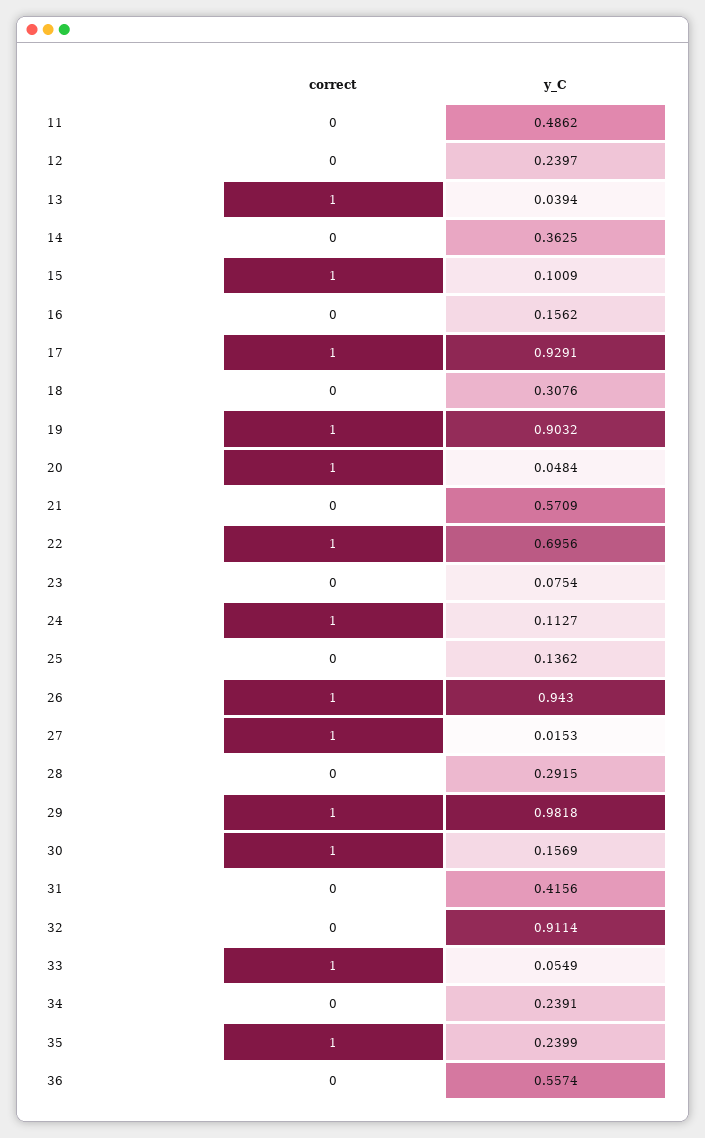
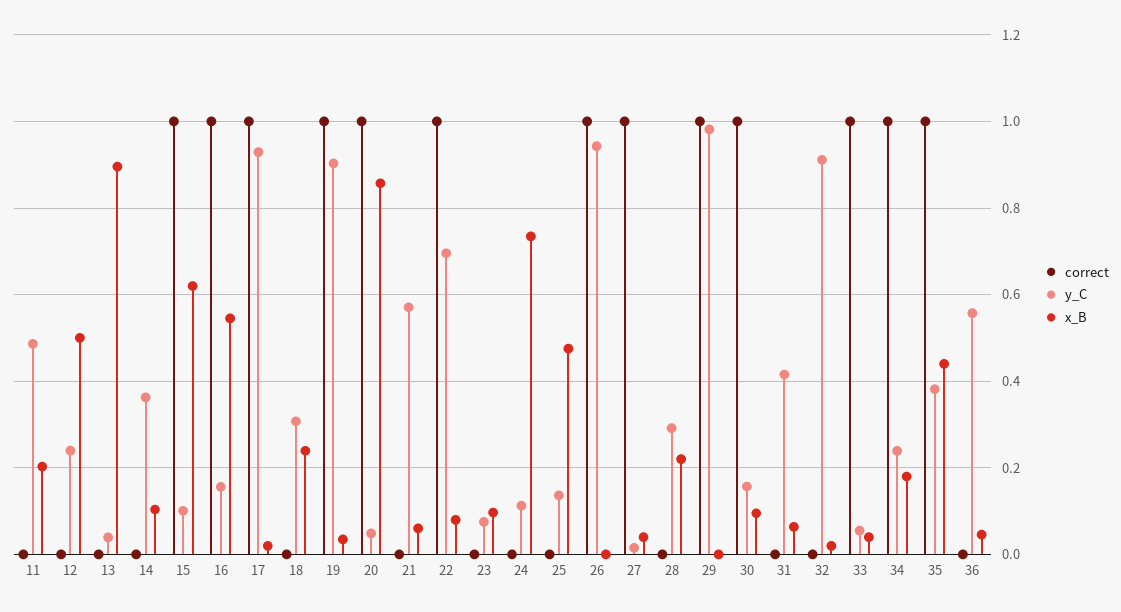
  {
    "correct": {
      "11": 0,
      "12": 0,
-     "13": 1,
+     "13": 0,
      "14": 0,
      "15": 1,
-     "16": 0,
+     "16": 1,
      "17": 1,
      "18": 0,
      "19": 1,
      "20": 1,
      "21": 0,
      "22": 1,
      "23": 0,
-     "24": 1,
+     "24": 0,
      "25": 0,
      "26": 1,
      "27": 1,
      "28": 0,
      "29": 1,
      "30": 1,
      "31": 0,
      "32": 0,
      "33": 1,
-     "34": 0,
+     "34": 1,
      "35": 1,
      "36": 0
    },
    "y_C": {
      "11": 0.4862,
      "12": 0.2397,
      "13": 0.0394,
      "14": 0.3625,
      "15": 0.1009,
      "16": 0.1562,
      "17": 0.9291,
      "18": 0.3076,
      "19": 0.9032,
      "20": 0.0484,
      "21": 0.5709,
      "22": 0.6956,
      "23": 0.0754,
      "24": 0.1127,
      "25": 0.1362,
      "26": 0.943,
      "27": 0.0153,
      "28": 0.2915,
      "29": 0.9818,
      "30": 0.1569,
      "31": 0.4156,
      "32": 0.9114,
      "33": 0.0549,
      "34": 0.2391,
-     "35": 0.2399,
+     "35": 0.38,
      "36": 0.5574
-   }
+   },
+   "x_B": {
+     "11": 0.2,
+     "12": 0.5,
+     "13": 0.9,
+     "14": 0.1,
+     "15": 0.62,
+     "16": 0.54,
+     "17": 0.02,
+     "18": 0.24,
+     "19": 0.04,
+     "20": 0.86,
+     "21": 0.06,
+     "22": 0.08,
+     "23": 0.1,
+     "24": 0.74,
+     "25": 0.48,
+     "26": 0,
+     "27": 0.04,
+     "28": 0.22,
+     "29": 0,
+     "30": 0.1,
+     "31": 0.06,
+     "32": 0.02,
+     "33": 0.04,
+     "34": 0.18,
+     "35": 0.44,
+     "36": 0.04
+   }
  }

